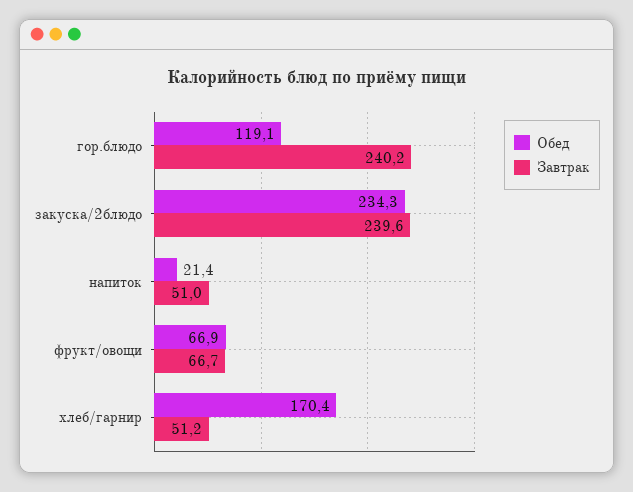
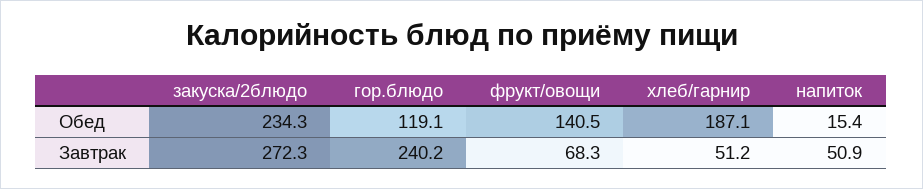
  {
    "Обед": {
      "гор.блюдо": 119.1,
      "закуска/2блюдо": 234.3,
-     "напиток": 21.4,
+     "напиток": 15.4,
-     "фрукт/овощи": 66.9,
+     "фрукт/овощи": 140.5,
-     "хлеб/гарнир": 170.4
+     "хлеб/гарнир": 187.1
    },
    "Завтрак": {
      "гор.блюдо": 240.2,
-     "закуска/2блюдо": 239.6,
+     "закуска/2блюдо": 272.3,
-     "напиток": 51,
+     "напиток": 50.9,
-     "фрукт/овощи": 66.7,
+     "фрукт/овощи": 68.3,
      "хлеб/гарнир": 51.2
    }
  }

